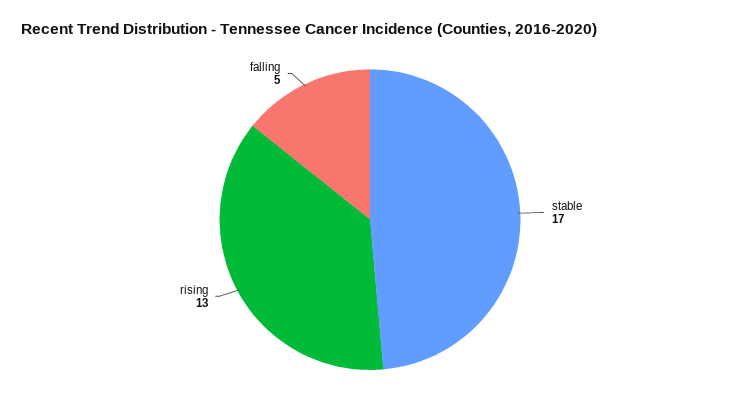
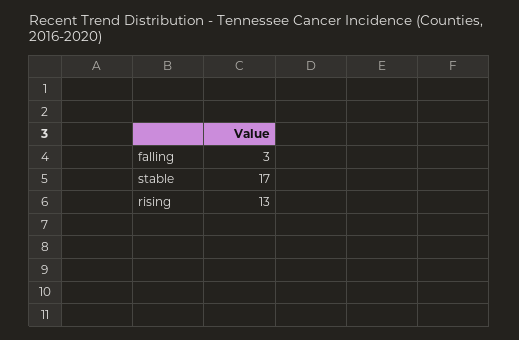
  {
    "stable": 17,
    "rising": 13,
-   "falling": 5
+   "falling": 3
  }

